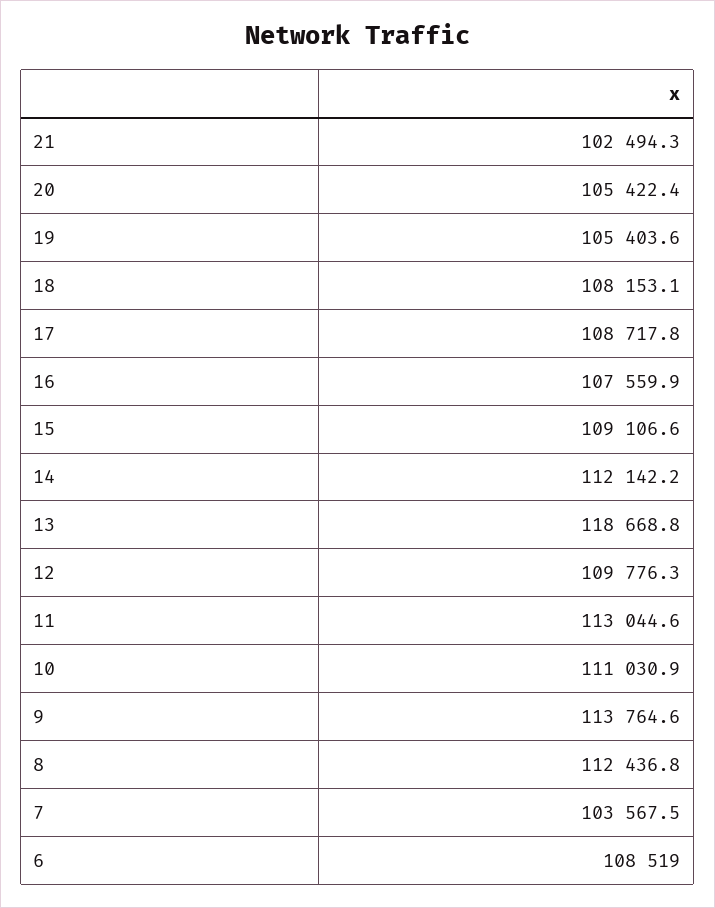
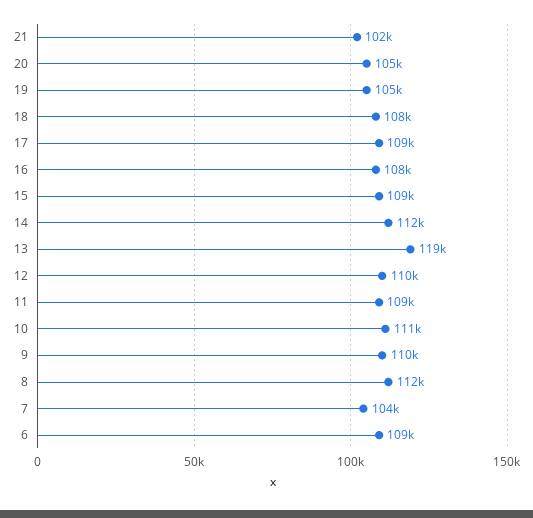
  {
    "21": 102494.3,
    "20": 105422.4,
    "19": 105403.6,
    "18": 108153.1,
    "17": 108717.8,
    "16": 107559.9,
    "15": 109106.6,
    "14": 112142.2,
    "13": 118668.8,
    "12": 109776.3,
-   "11": 113044.6,
+   "11": 109000,
    "10": 111030.9,
-   "9": 113764.6,
+   "9": 110000,
    "8": 112436.8,
    "7": 103567.5,
    "6": 108519
  }

